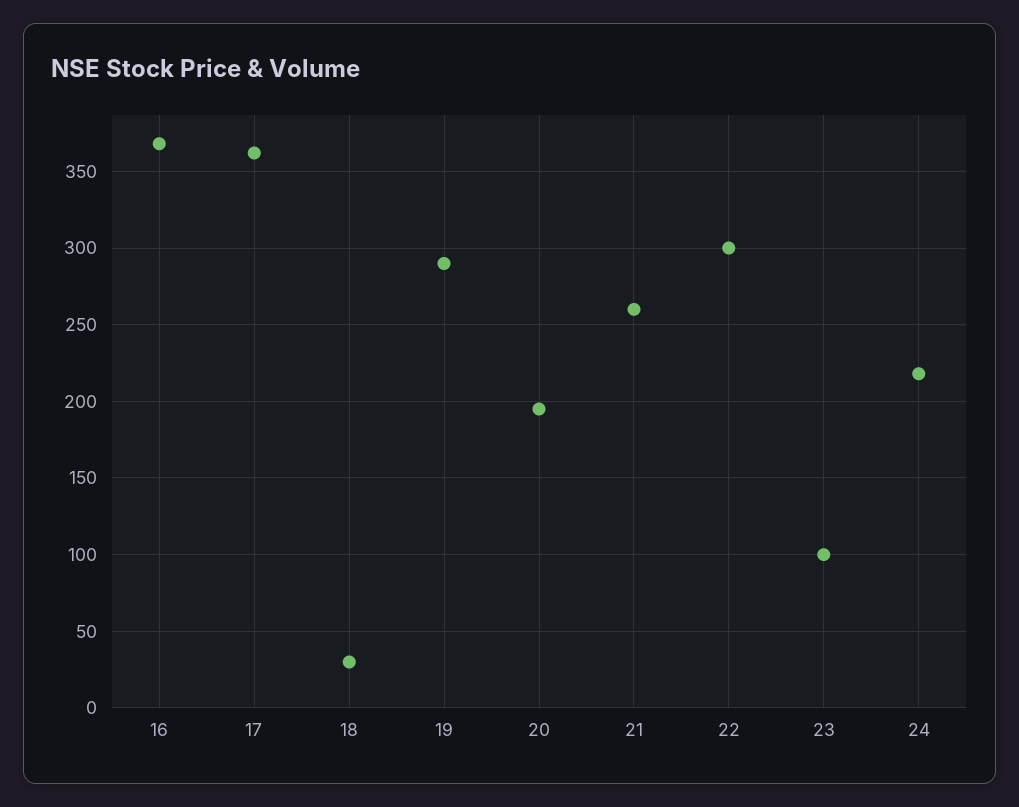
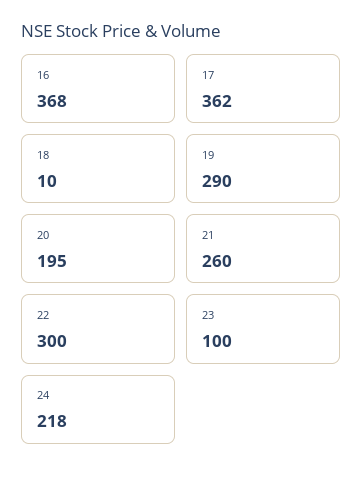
  {
    "16": 368,
    "17": 362,
-   "18": 30,
+   "18": 10,
    "19": 290,
    "20": 195,
    "21": 260,
    "22": 300,
    "23": 100,
    "24": 218
  }

